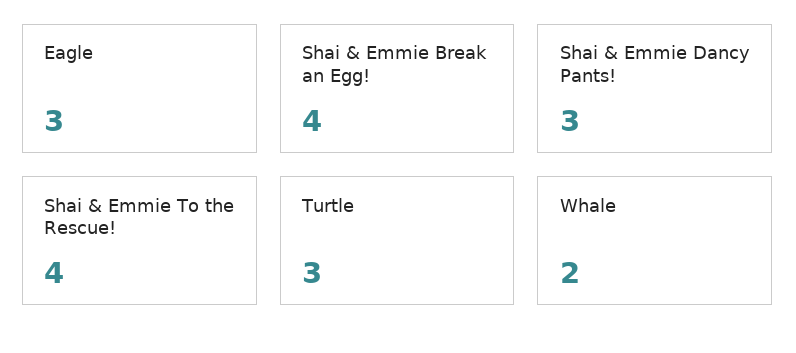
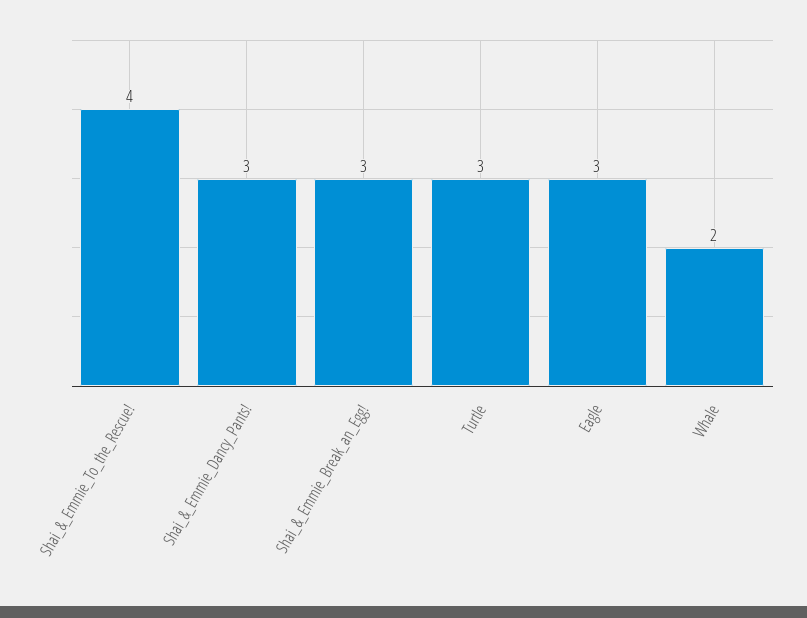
  {
    "Eagle": 3,
-   "Shai & Emmie Break an Egg!": 4,
+   "Shai & Emmie Break an Egg!": 3,
    "Shai & Emmie Dancy Pants!": 3,
    "Shai & Emmie To the Rescue!": 4,
    "Turtle": 3,
    "Whale": 2
  }

